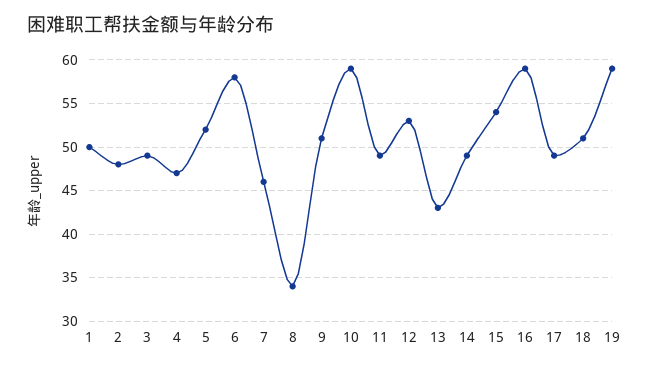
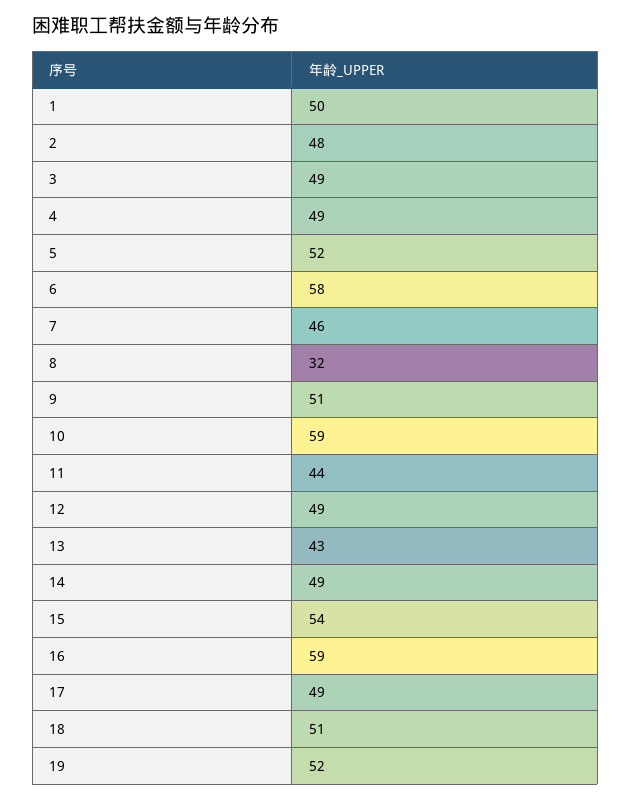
  {
    "1": 50,
    "2": 48,
    "3": 49,
-   "4": 47,
+   "4": 49,
    "5": 52,
    "6": 58,
    "7": 46,
-   "8": 34,
+   "8": 32,
    "9": 51,
    "10": 59,
-   "11": 49,
+   "11": 44,
-   "12": 53,
+   "12": 49,
    "13": 43,
    "14": 49,
    "15": 54,
    "16": 59,
    "17": 49,
    "18": 51,
-   "19": 59
+   "19": 52
  }

